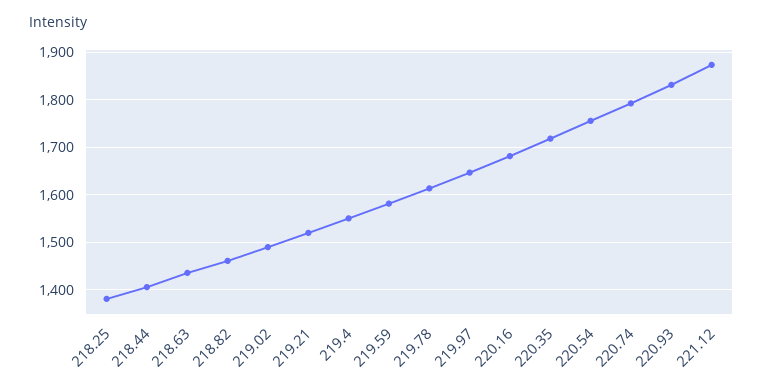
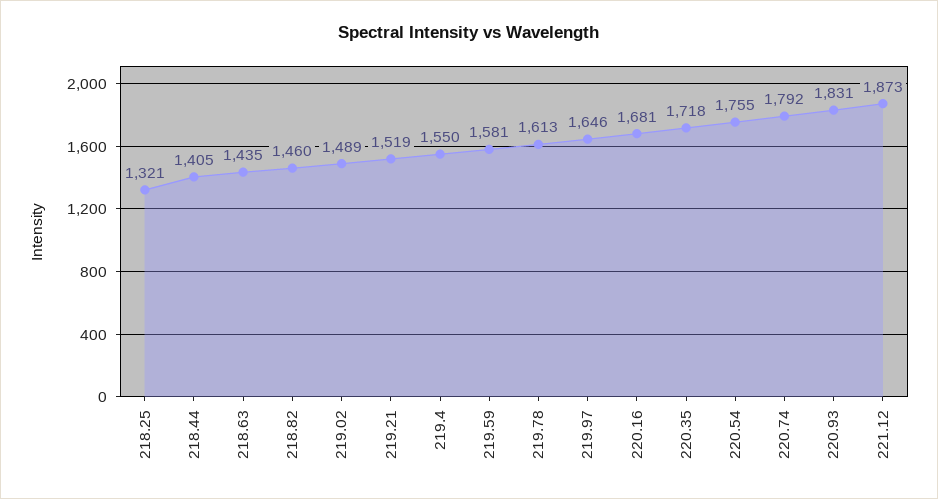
  {
-   "218.25": 1380,
+   "218.25": 1321,
    "218.44": 1405,
    "218.63": 1435,
    "218.82": 1460,
    "219.02": 1489,
    "219.21": 1519,
    "219.4": 1550,
    "219.59": 1581,
    "219.78": 1613,
    "219.97": 1646,
    "220.16": 1681,
    "220.35": 1718,
    "220.54": 1755,
    "220.74": 1792,
    "220.93": 1831,
    "221.12": 1873
  }

